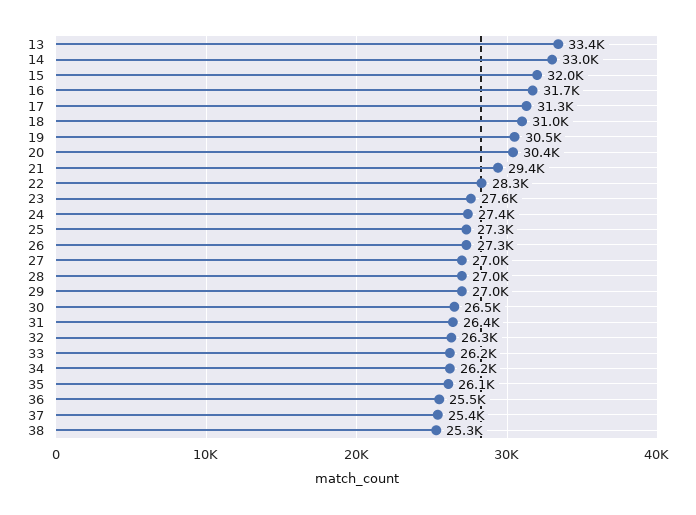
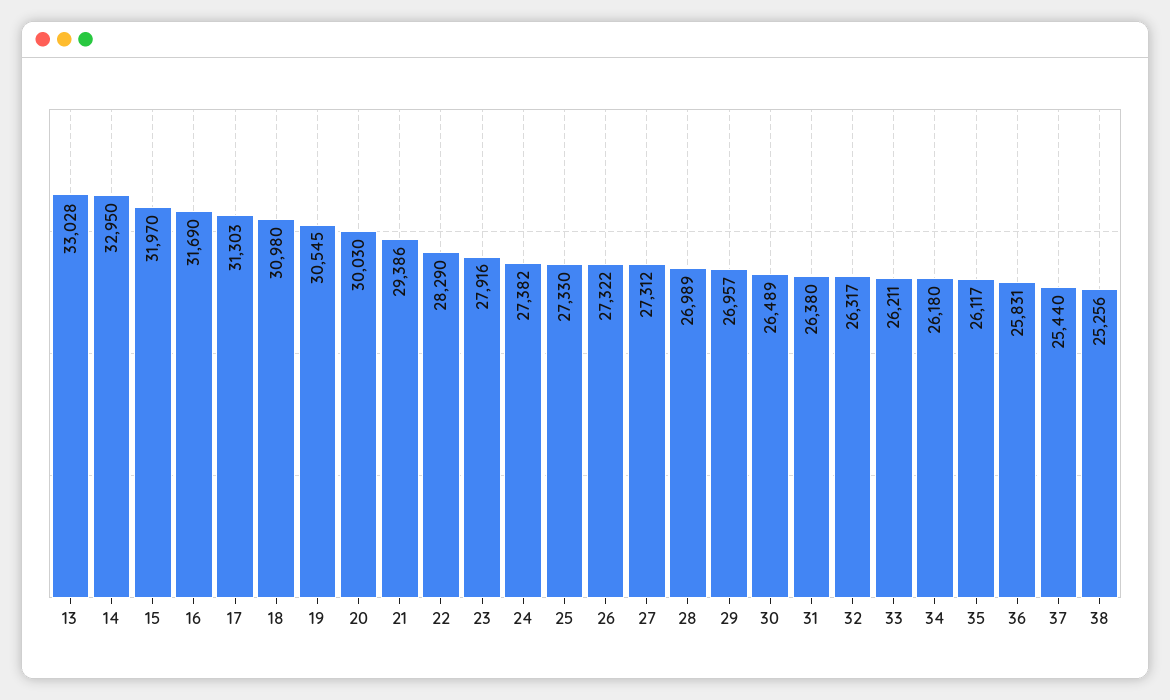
  {
-   "13": 33400,
+   "13": 33028,
    "14": 32950,
    "15": 31970,
    "16": 31690,
    "17": 31303,
    "18": 30980,
    "19": 30545,
-   "20": 30400,
+   "20": 30030,
    "21": 29386,
    "22": 28290,
-   "23": 27600,
+   "23": 27916,
    "24": 27382,
    "25": 27330,
    "26": 27322,
-   "27": 27000,
+   "27": 27312,
    "28": 26989,
    "29": 26957,
    "30": 26489,
    "31": 26380,
    "32": 26317,
    "33": 26211,
    "34": 26180,
    "35": 26117,
-   "36": 25500,
+   "36": 25831,
    "37": 25440,
    "38": 25256
  }

